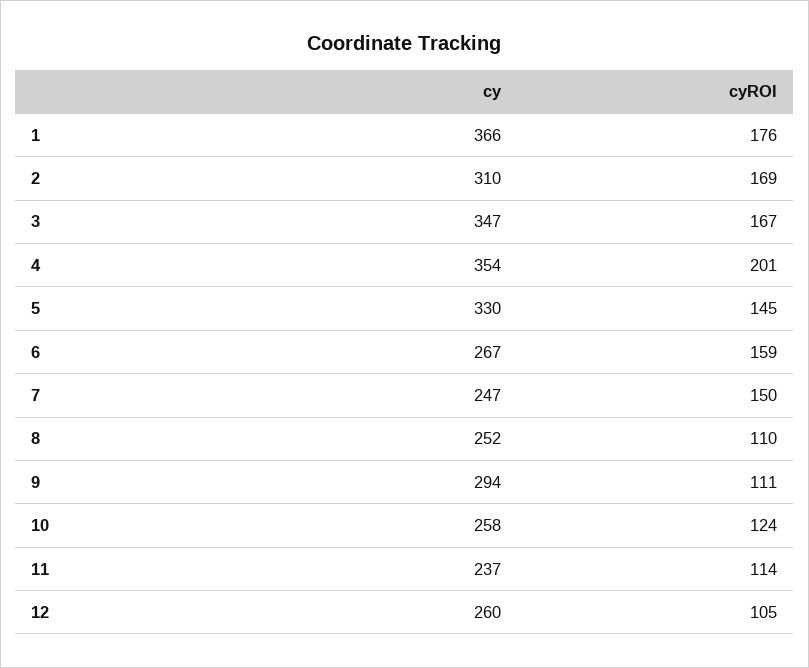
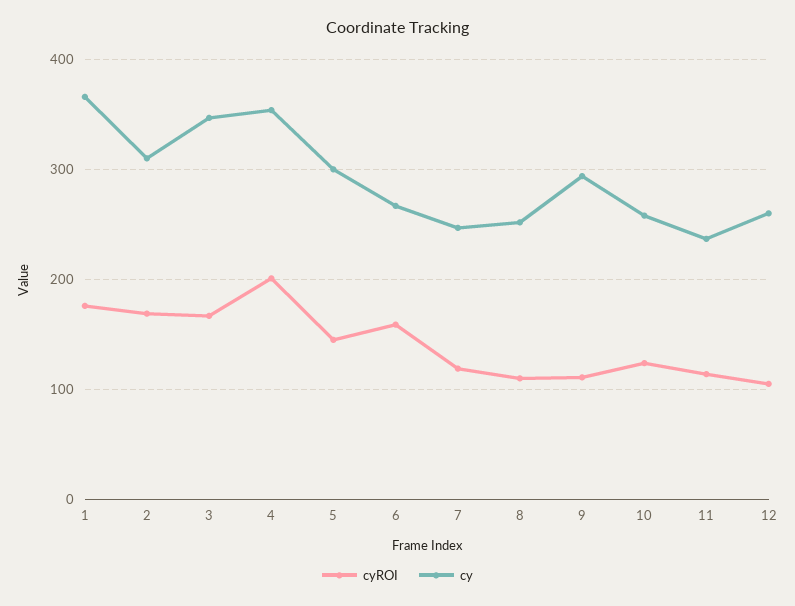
  {
    "cy": {
      "1": 366,
      "2": 310,
      "3": 347,
      "4": 354,
-     "5": 330,
+     "5": 300,
      "6": 267,
      "7": 247,
      "8": 252,
      "9": 294,
      "10": 258,
      "11": 237,
      "12": 260
    },
    "cyROI": {
      "1": 176,
      "2": 169,
      "3": 167,
      "4": 201,
      "5": 145,
      "6": 159,
-     "7": 150,
+     "7": 120,
      "8": 110,
      "9": 111,
      "10": 124,
      "11": 114,
      "12": 105
    }
  }

